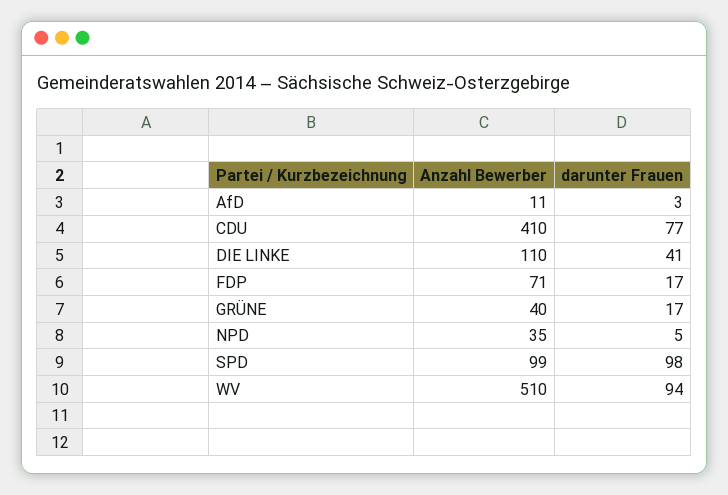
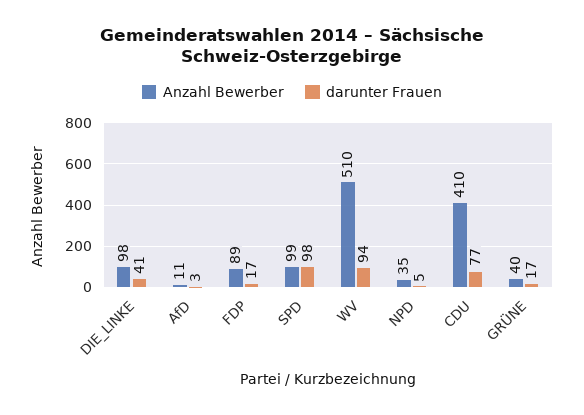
  {
    "Anzahl Bewerber": {
      "AfD": 11,
      "CDU": 410,
-     "DIE LINKE": 110,
+     "DIE LINKE": 98,
-     "FDP": 71,
+     "FDP": 89,
      "GRÜNE": 40,
      "NPD": 35,
      "SPD": 99,
      "WV": 510
    },
    "darunter Frauen": {
      "AfD": 3,
      "CDU": 77,
      "DIE LINKE": 41,
      "FDP": 17,
      "GRÜNE": 17,
      "NPD": 5,
      "SPD": 98,
      "WV": 94
    }
  }

